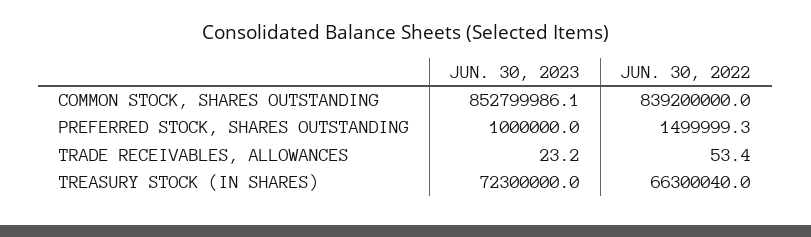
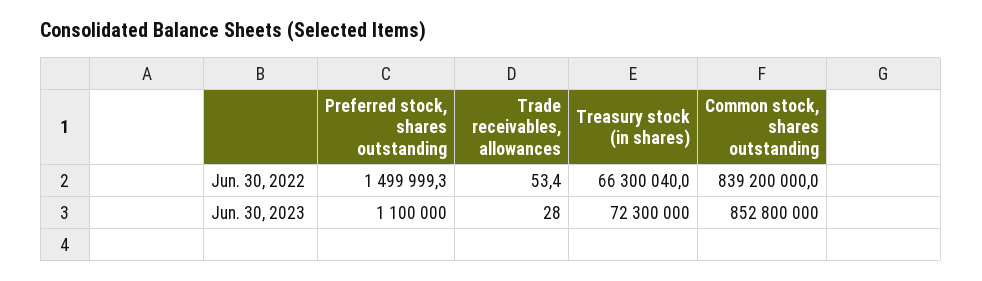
  {
    "JUN. 30, 2023": {
-     "COMMON STOCK, SHARES OUTSTANDING": 852799986.1,
+     "COMMON STOCK, SHARES OUTSTANDING": 852800000,
-     "PREFERRED STOCK, SHARES OUTSTANDING": 1000000,
+     "PREFERRED STOCK, SHARES OUTSTANDING": 1100000,
-     "TRADE RECEIVABLES, ALLOWANCES": 23.2,
+     "TRADE RECEIVABLES, ALLOWANCES": 28,
      "TREASURY STOCK (IN SHARES)": 72300000
    },
    "JUN. 30, 2022": {
      "COMMON STOCK, SHARES OUTSTANDING": 839200000,
      "PREFERRED STOCK, SHARES OUTSTANDING": 1499999.3,
      "TRADE RECEIVABLES, ALLOWANCES": 53.4,
      "TREASURY STOCK (IN SHARES)": 66300040
    }
  }

